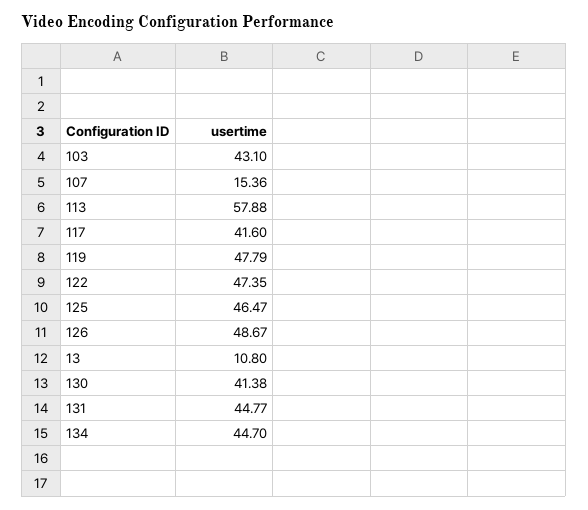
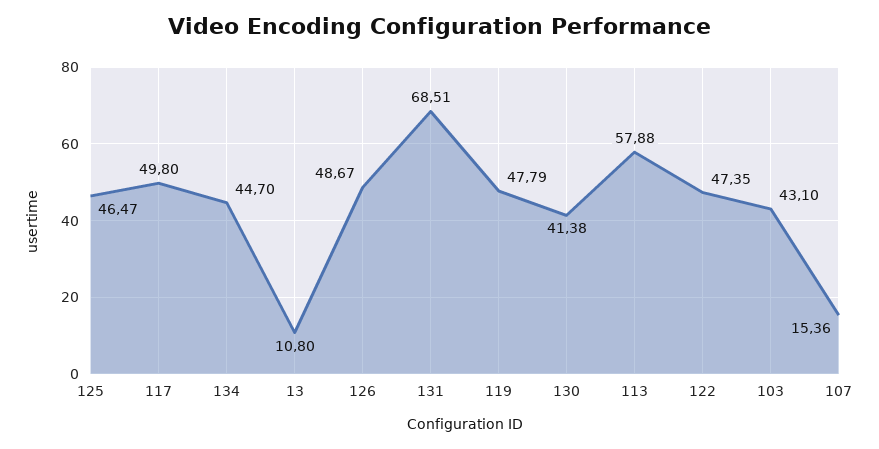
  {
    "103": 43.1,
    "107": 15.36,
    "113": 57.88,
-   "117": 41.6,
+   "117": 49.8,
    "119": 47.79,
    "122": 47.35,
    "125": 46.47,
    "126": 48.67,
    "13": 10.8,
    "130": 41.38,
-   "131": 44.77,
+   "131": 68.51,
    "134": 44.7
  }

